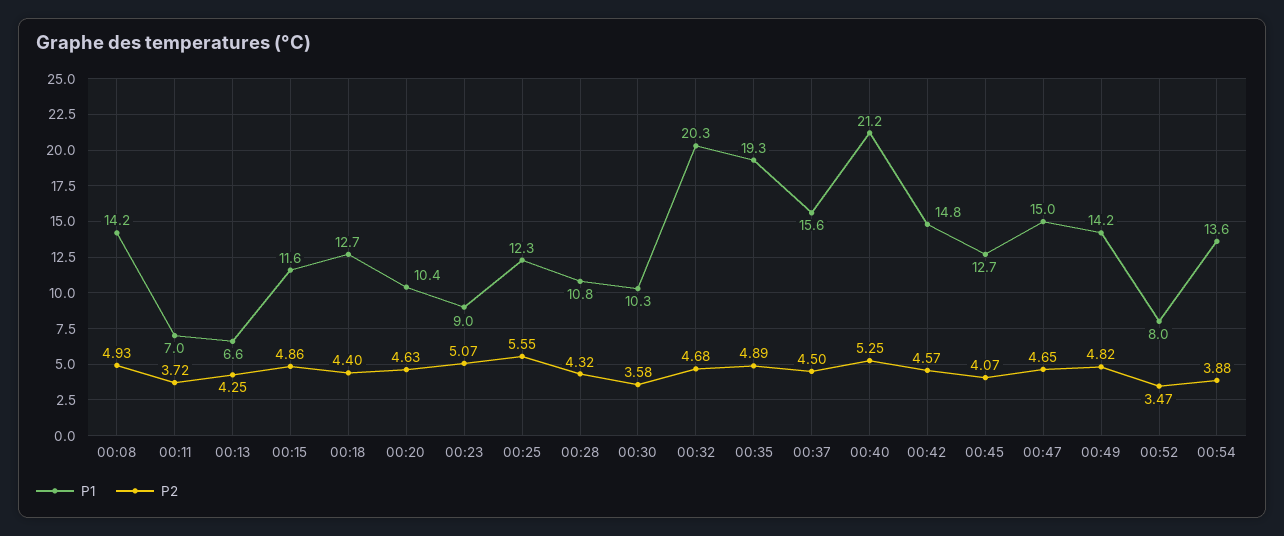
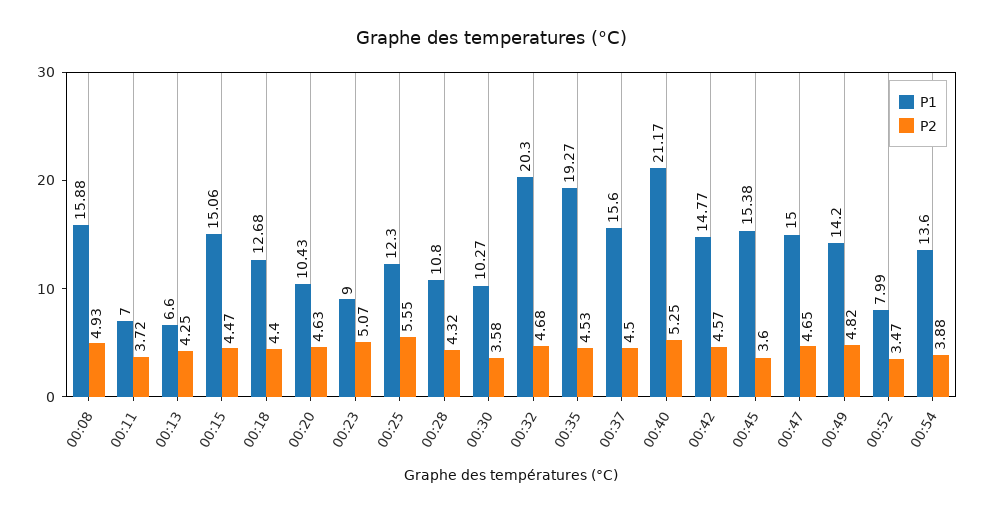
  {
    "P1": {
-     "00:08": 14.2,
+     "00:08": 15.88,
      "00:11": 7,
      "00:13": 6.6,
-     "00:15": 11.6,
+     "00:15": 15.06,
      "00:18": 12.68,
      "00:20": 10.43,
      "00:23": 9,
      "00:25": 12.3,
      "00:28": 10.8,
      "00:30": 10.27,
      "00:32": 20.3,
      "00:35": 19.27,
      "00:37": 15.6,
      "00:40": 21.17,
      "00:42": 14.77,
-     "00:45": 12.7,
+     "00:45": 15.38,
      "00:47": 15,
      "00:49": 14.2,
      "00:52": 7.99,
      "00:54": 13.6
    },
    "P2": {
      "00:08": 4.93,
      "00:11": 3.72,
      "00:13": 4.25,
-     "00:15": 4.86,
+     "00:15": 4.47,
      "00:18": 4.4,
      "00:20": 4.63,
      "00:23": 5.07,
      "00:25": 5.55,
      "00:28": 4.32,
      "00:30": 3.58,
      "00:32": 4.68,
-     "00:35": 4.89,
+     "00:35": 4.53,
      "00:37": 4.5,
      "00:40": 5.25,
      "00:42": 4.57,
-     "00:45": 4.07,
+     "00:45": 3.6,
      "00:47": 4.65,
      "00:49": 4.82,
      "00:52": 3.47,
      "00:54": 3.88
    }
  }

